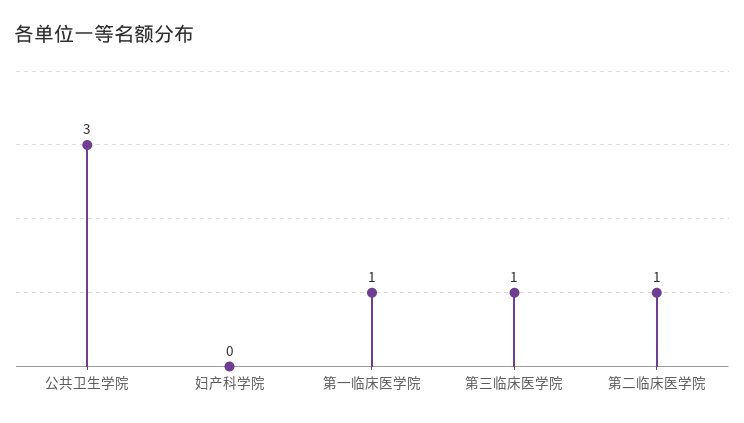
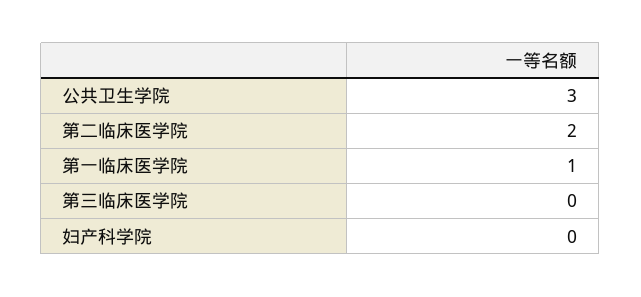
  {
    "公共卫生学院": 3,
    "妇产科学院": 0,
    "第一临床医学院": 1,
-   "第三临床医学院": 1,
+   "第三临床医学院": 0,
-   "第二临床医学院": 1
+   "第二临床医学院": 2
  }

